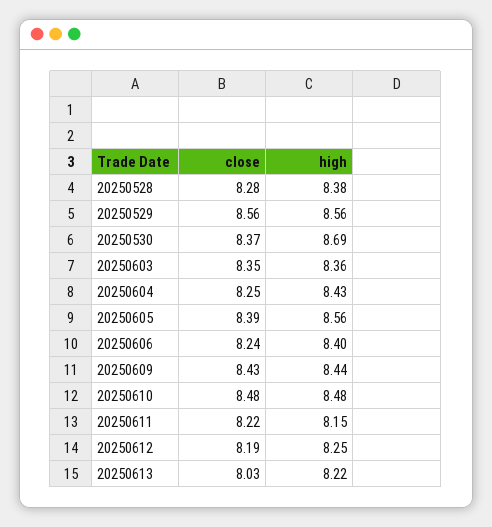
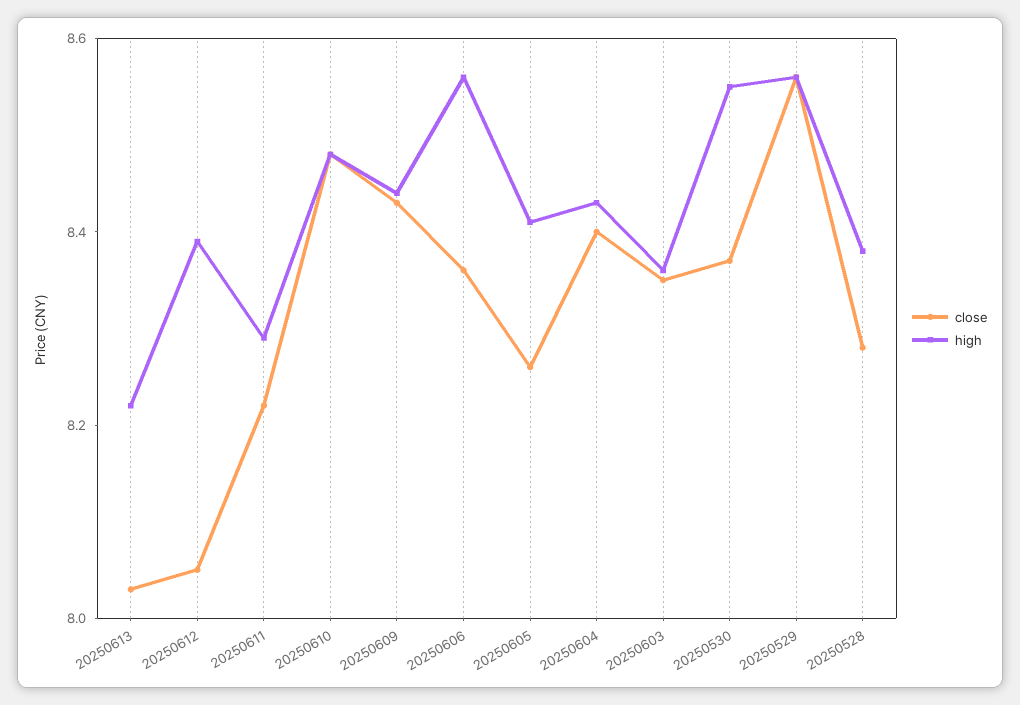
  {
    "close": {
      "20250528": 8.28,
      "20250529": 8.56,
      "20250530": 8.37,
      "20250603": 8.35,
-     "20250604": 8.25,
+     "20250604": 8.4,
-     "20250605": 8.39,
+     "20250605": 8.25,
-     "20250606": 8.24,
+     "20250606": 8.35,
      "20250609": 8.43,
      "20250610": 8.48,
      "20250611": 8.22,
-     "20250612": 8.19,
+     "20250612": 8.05,
      "20250613": 8.03
    },
    "high": {
      "20250528": 8.38,
      "20250529": 8.56,
-     "20250530": 8.69,
+     "20250530": 8.55,
      "20250603": 8.36,
      "20250604": 8.43,
-     "20250605": 8.56,
+     "20250605": 8.4,
-     "20250606": 8.4,
+     "20250606": 8.55,
      "20250609": 8.44,
      "20250610": 8.48,
-     "20250611": 8.15,
+     "20250611": 8.3,
-     "20250612": 8.25,
+     "20250612": 8.4,
      "20250613": 8.22
    }
  }

